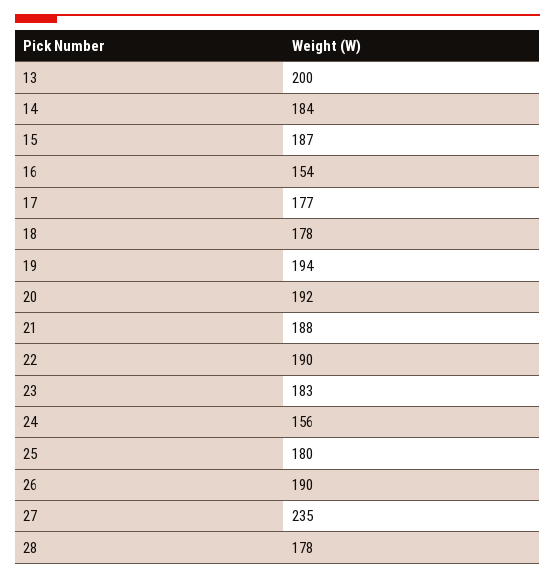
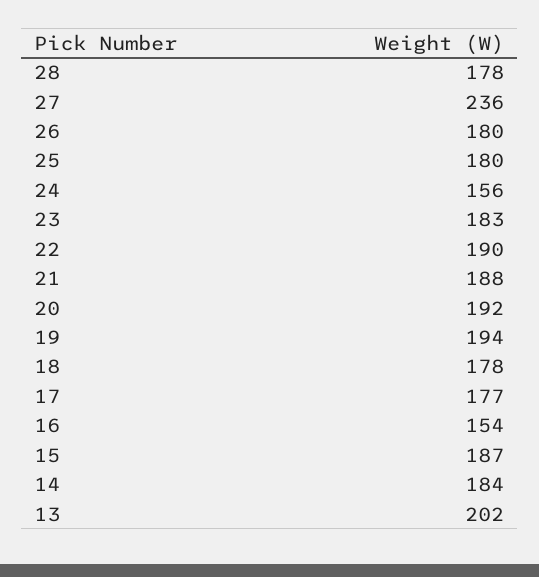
  {
-   "13": 200,
+   "13": 202,
    "14": 184,
    "15": 187,
    "16": 154,
    "17": 177,
    "18": 178,
    "19": 194,
    "20": 192,
    "21": 188,
    "22": 190,
    "23": 183,
    "24": 156,
    "25": 180,
-   "26": 190,
+   "26": 180,
-   "27": 235,
+   "27": 236,
    "28": 178
  }

